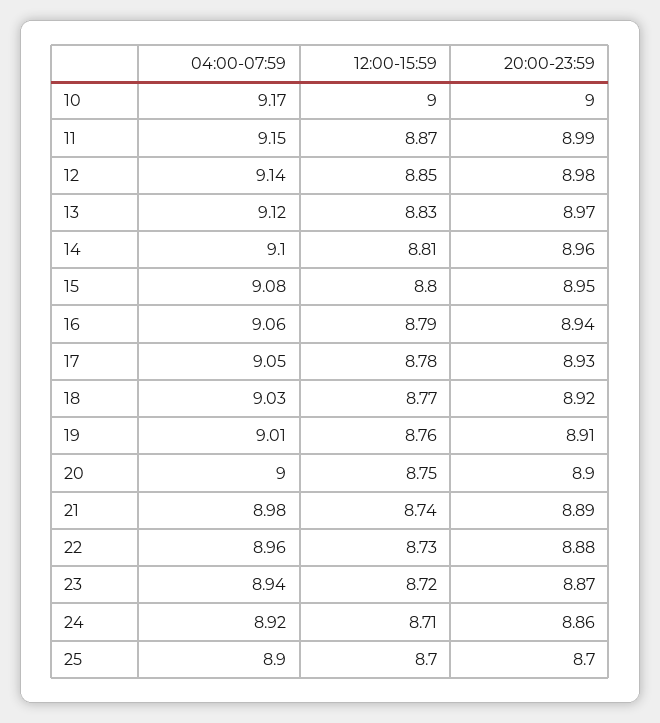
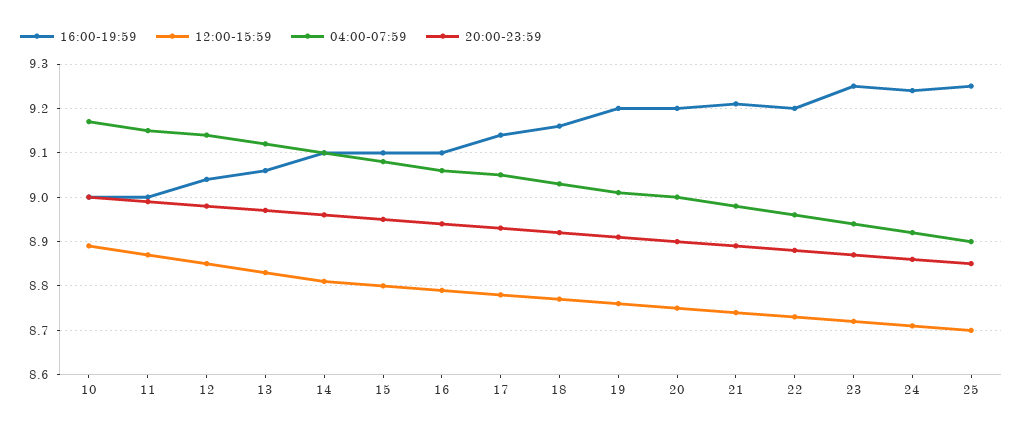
  {
    "04:00-07:59": {
      "10": 9.17,
      "11": 9.15,
      "12": 9.14,
      "13": 9.12,
      "14": 9.1,
      "15": 9.08,
      "16": 9.06,
      "17": 9.05,
      "18": 9.03,
      "19": 9.01,
      "20": 9,
      "21": 8.98,
      "22": 8.96,
      "23": 8.94,
      "24": 8.92,
      "25": 8.9
    },
    "12:00-15:59": {
-     "10": 9,
+     "10": 8.9,
      "11": 8.87,
      "12": 8.85,
      "13": 8.83,
      "14": 8.81,
      "15": 8.8,
      "16": 8.79,
      "17": 8.78,
      "18": 8.77,
      "19": 8.76,
      "20": 8.75,
      "21": 8.74,
      "22": 8.73,
      "23": 8.72,
      "24": 8.71,
      "25": 8.7
    },
    "20:00-23:59": {
      "10": 9,
      "11": 8.99,
      "12": 8.98,
      "13": 8.97,
      "14": 8.96,
      "15": 8.95,
      "16": 8.94,
      "17": 8.93,
      "18": 8.92,
      "19": 8.91,
      "20": 8.9,
      "21": 8.89,
      "22": 8.88,
      "23": 8.87,
      "24": 8.86,
-     "25": 8.7
+     "25": 8.85
-   }
+   },
+   "16:00-19:59": {
+     "10": 9,
+     "11": 9,
+     "12": 9.05,
+     "13": 9.05,
+     "14": 9.1,
+     "15": 9.1,
+     "16": 9.1,
+     "17": 9.15,
+     "18": 9.15,
+     "19": 9.2,
+     "20": 9.2,
+     "21": 9.2,
+     "22": 9.2,
+     "23": 9.25,
+     "24": 9.25,
+     "25": 9.25
+   }
  }

